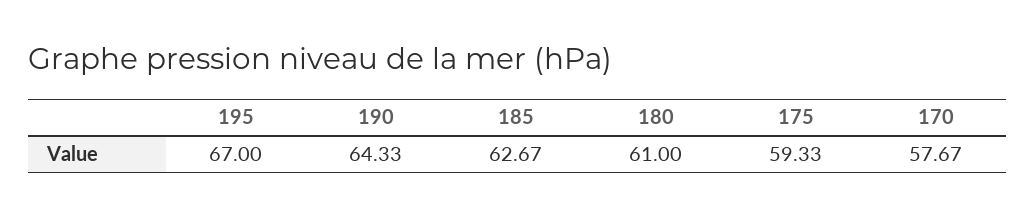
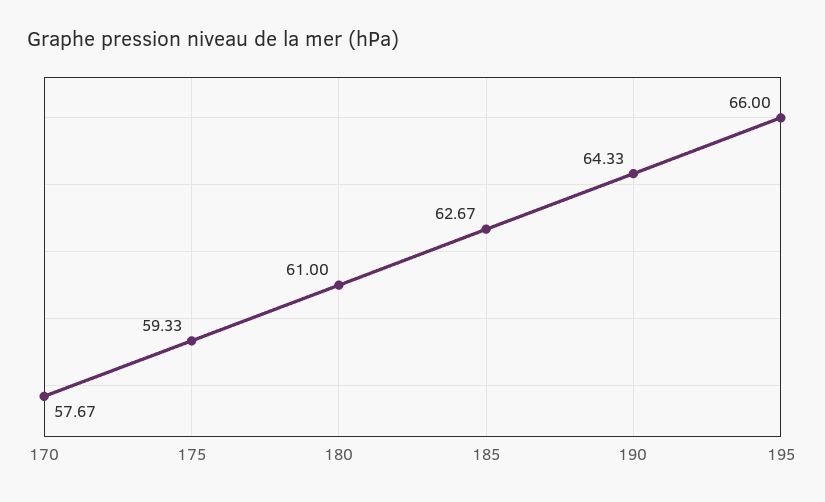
  {
-   "195": 67,
+   "195": 66,
    "190": 64.33,
    "185": 62.67,
    "180": 61,
    "175": 59.33,
    "170": 57.67
  }

